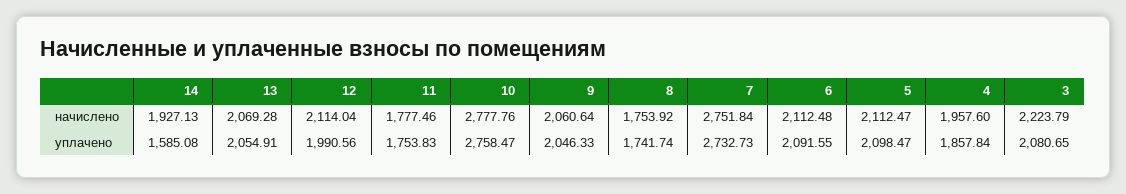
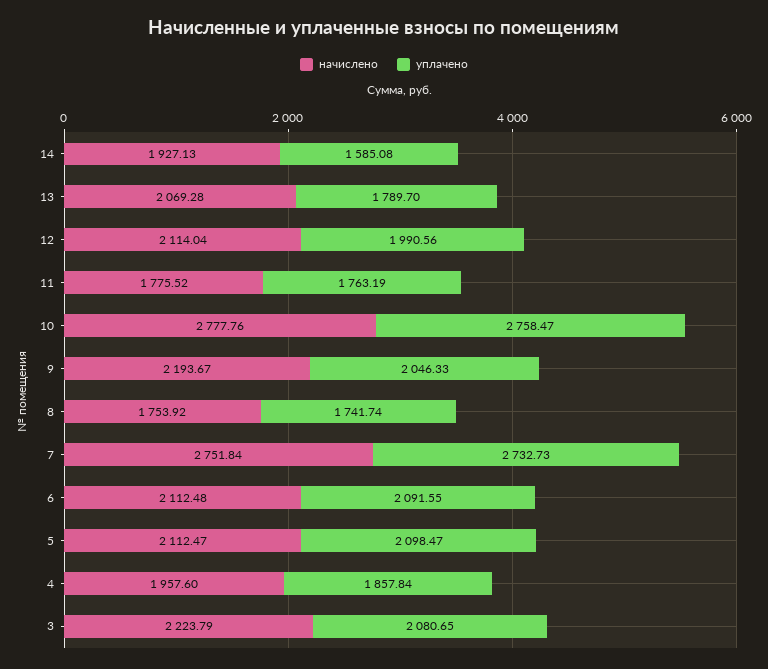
  {
    "начислено": {
      "14": 1927.13,
      "13": 2069.28,
      "12": 2114.04,
-     "11": 1777.46,
+     "11": 1775.52,
      "10": 2777.76,
-     "9": 2060.64,
+     "9": 2193.67,
      "8": 1753.92,
      "7": 2751.84,
      "6": 2112.48,
      "5": 2112.47,
      "4": 1957.6,
      "3": 2223.79
    },
    "уплачено": {
      "14": 1585.08,
-     "13": 2054.91,
+     "13": 1789.7,
      "12": 1990.56,
-     "11": 1753.83,
+     "11": 1763.19,
      "10": 2758.47,
      "9": 2046.33,
      "8": 1741.74,
      "7": 2732.73,
      "6": 2091.55,
      "5": 2098.47,
      "4": 1857.84,
      "3": 2080.65
    }
  }

